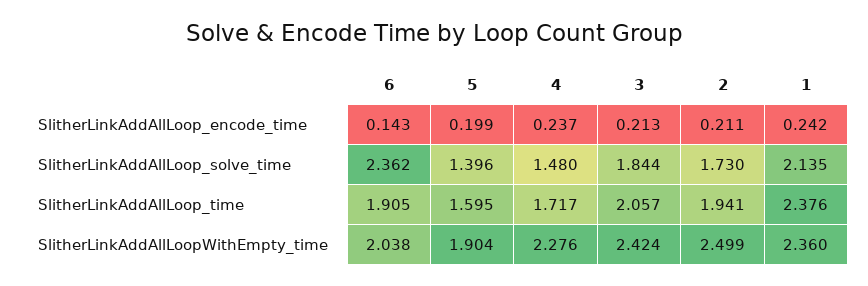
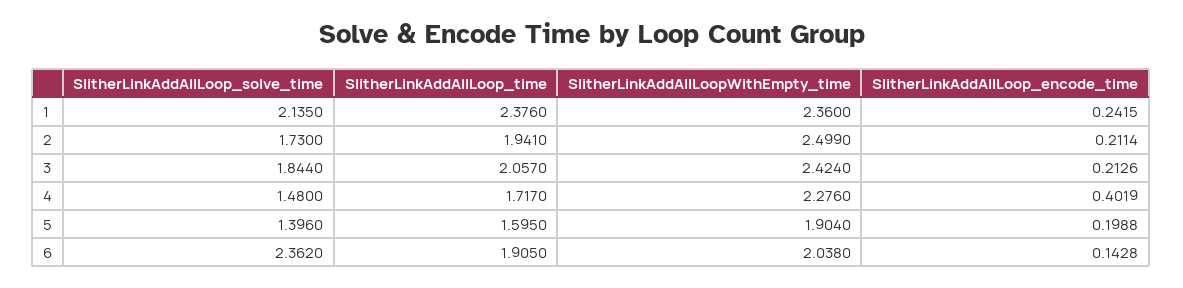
  {
    "6": {
      "SlitherLinkAddAllLoop_encode_time": 0.1428,
      "SlitherLinkAddAllLoop_solve_time": 2.362,
      "SlitherLinkAddAllLoop_time": 1.905,
      "SlitherLinkAddAllLoopWithEmpty_time": 2.038
    },
    "5": {
      "SlitherLinkAddAllLoop_encode_time": 0.1988,
      "SlitherLinkAddAllLoop_solve_time": 1.396,
      "SlitherLinkAddAllLoop_time": 1.595,
      "SlitherLinkAddAllLoopWithEmpty_time": 1.904
    },
    "4": {
-     "SlitherLinkAddAllLoop_encode_time": 0.237,
+     "SlitherLinkAddAllLoop_encode_time": 0.4019,
      "SlitherLinkAddAllLoop_solve_time": 1.48,
      "SlitherLinkAddAllLoop_time": 1.717,
      "SlitherLinkAddAllLoopWithEmpty_time": 2.276
    },
    "3": {
      "SlitherLinkAddAllLoop_encode_time": 0.2126,
      "SlitherLinkAddAllLoop_solve_time": 1.844,
      "SlitherLinkAddAllLoop_time": 2.057,
      "SlitherLinkAddAllLoopWithEmpty_time": 2.424
    },
    "2": {
      "SlitherLinkAddAllLoop_encode_time": 0.2114,
      "SlitherLinkAddAllLoop_solve_time": 1.73,
      "SlitherLinkAddAllLoop_time": 1.941,
      "SlitherLinkAddAllLoopWithEmpty_time": 2.499
    },
    "1": {
      "SlitherLinkAddAllLoop_encode_time": 0.2415,
      "SlitherLinkAddAllLoop_solve_time": 2.135,
      "SlitherLinkAddAllLoop_time": 2.376,
      "SlitherLinkAddAllLoopWithEmpty_time": 2.36
    }
  }

